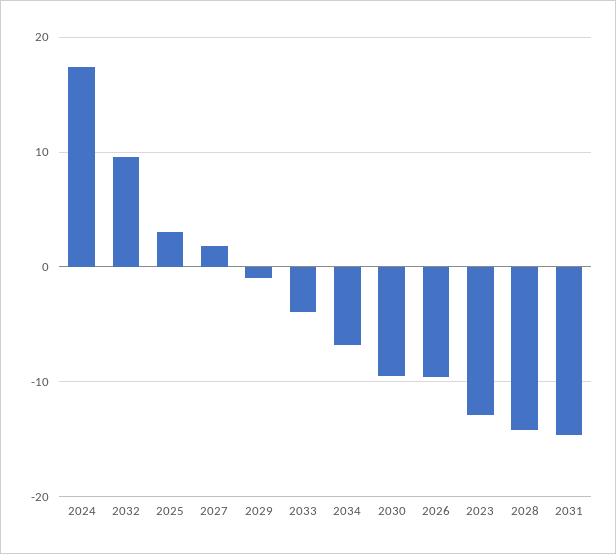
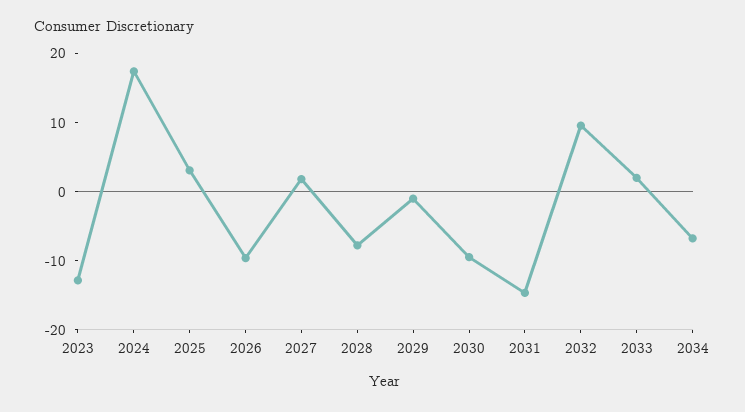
  {
    "2024": 17,
    "2032": 10,
    "2025": 3,
    "2027": 2,
    "2029": -1,
-   "2033": -4,
+   "2033": 2,
    "2034": -7,
    "2030": -9,
    "2026": -10,
    "2023": -13,
-   "2028": -14,
+   "2028": -8,
    "2031": -15
  }

